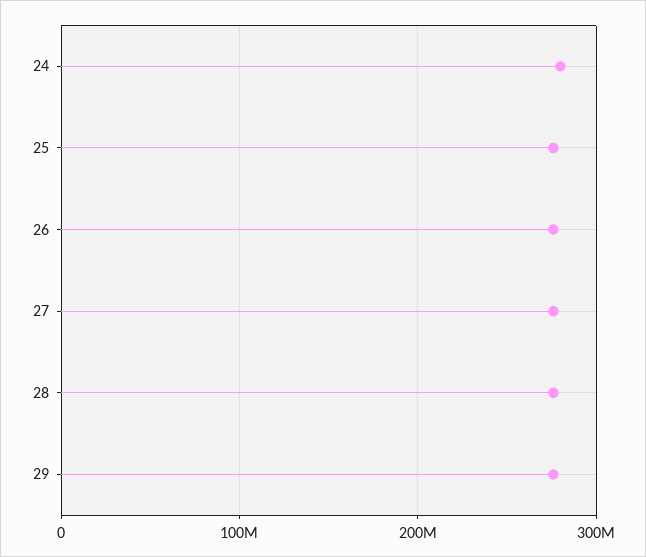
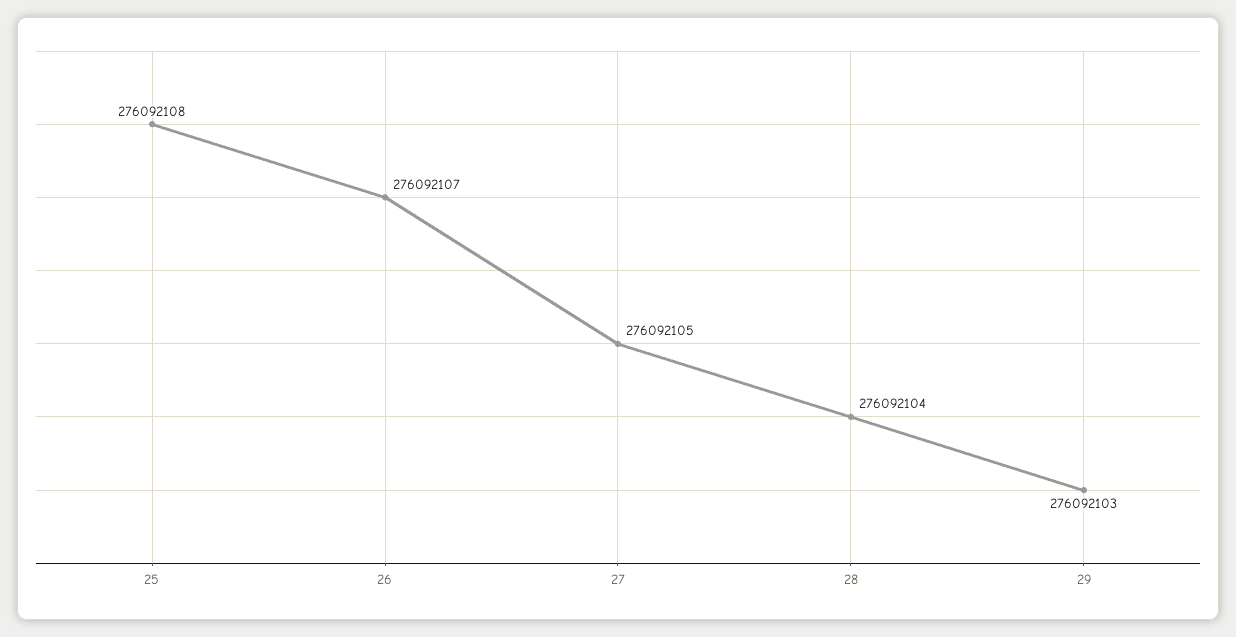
  {
-   "24": 280000000,
    "25": 276092108,
    "26": 276092107,
    "27": 276092105,
    "28": 276092104,
    "29": 276092103
  }

